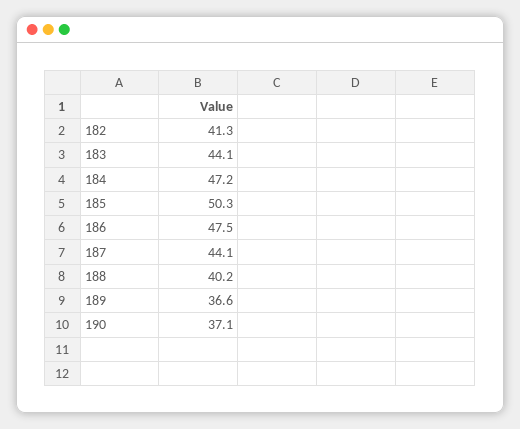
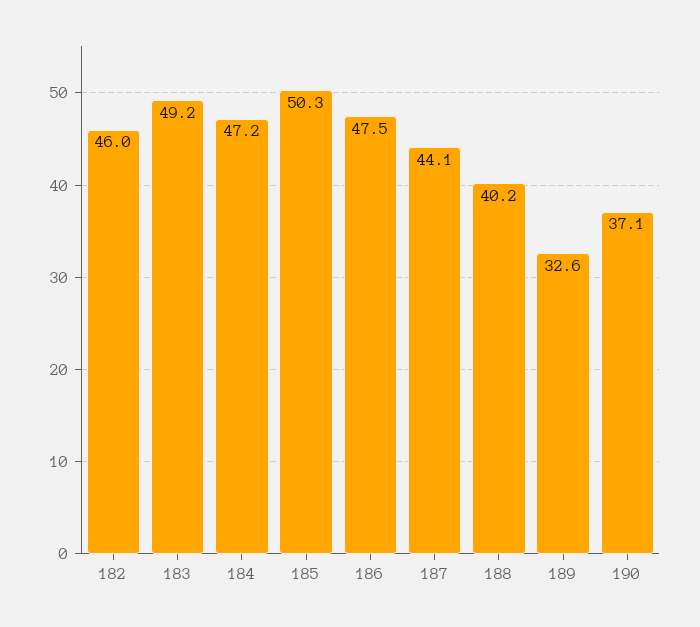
  {
-   "182": 41.3,
+   "182": 46,
-   "183": 44.1,
+   "183": 49.2,
    "184": 47.2,
    "185": 50.3,
    "186": 47.5,
    "187": 44.1,
    "188": 40.2,
-   "189": 36.6,
+   "189": 32.6,
    "190": 37.1
  }

